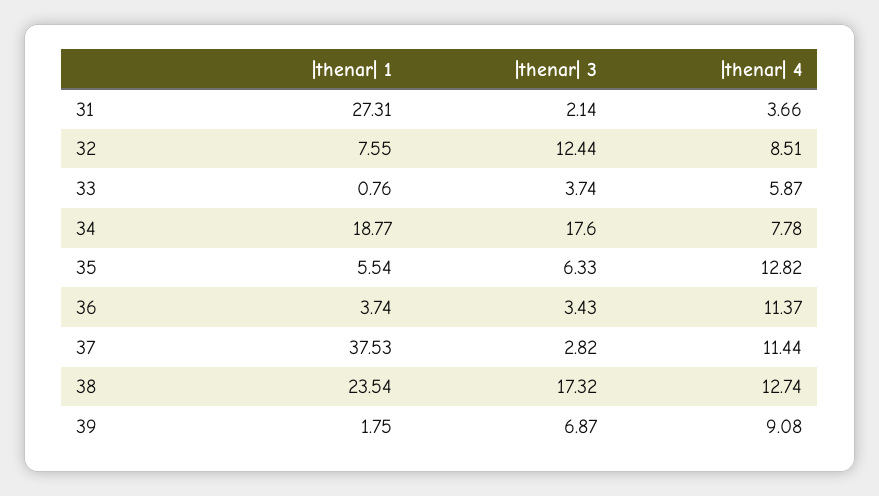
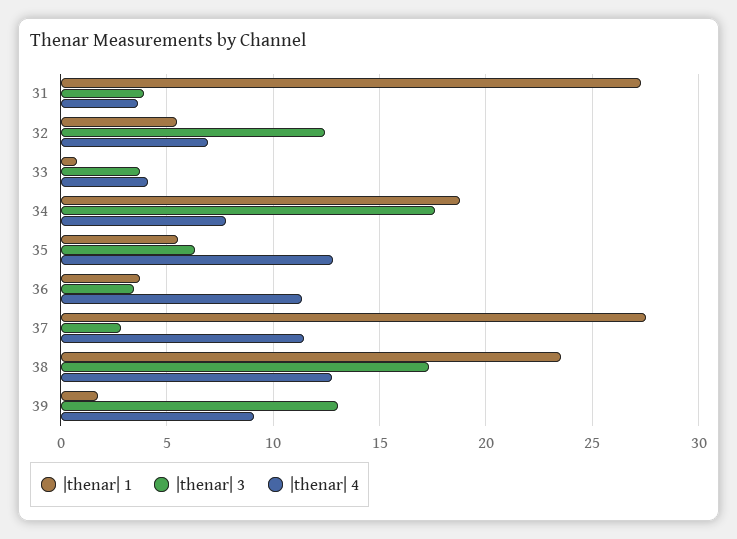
  {
    "|thenar| 1": {
      "31": 27.31,
-     "32": 7.55,
+     "32": 5.5,
      "33": 0.76,
      "34": 18.77,
      "35": 5.54,
      "36": 3.74,
-     "37": 37.53,
+     "37": 27.5,
      "38": 23.54,
      "39": 1.75
    },
    "|thenar| 3": {
-     "31": 2.14,
+     "31": 4,
      "32": 12.44,
      "33": 3.74,
      "34": 17.6,
      "35": 6.33,
      "36": 3.43,
      "37": 2.82,
      "38": 17.32,
-     "39": 6.87
+     "39": 13
    },
    "|thenar| 4": {
      "31": 3.66,
-     "32": 8.51,
+     "32": 7,
-     "33": 5.87,
+     "33": 4,
      "34": 7.78,
      "35": 12.82,
      "36": 11.37,
      "37": 11.44,
      "38": 12.74,
      "39": 9.08
    }
  }

